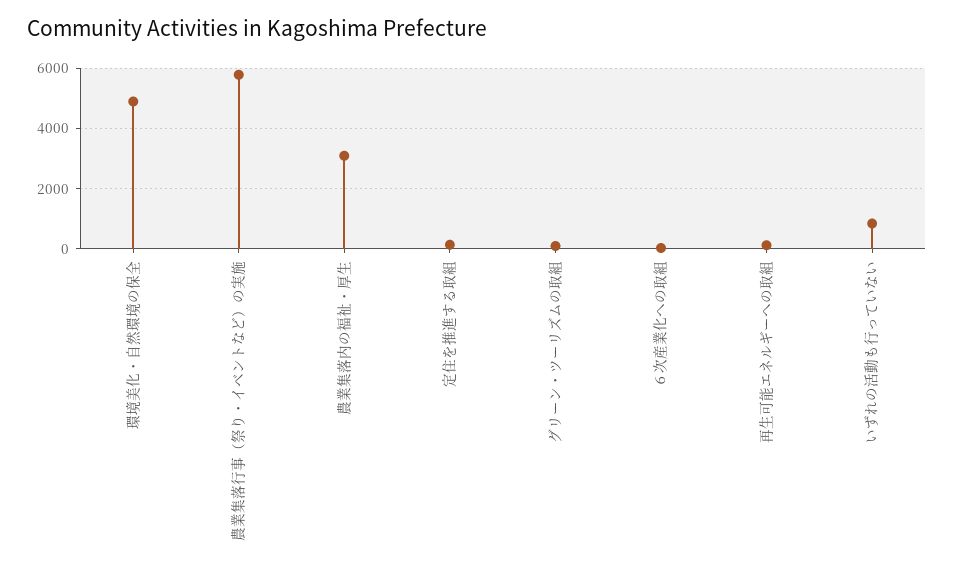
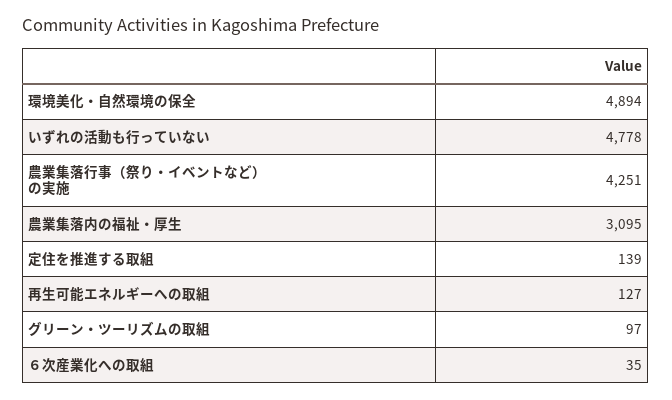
  {
    "環境美化・自然環境の保全": 4894,
-   "農業集落行事（祭り・イベントなど）の実施": 5800,
+   "農業集落行事（祭り・イベントなど）の実施": 4251,
    "農業集落内の福祉・厚生": 3095,
    "定住を推進する取組": 139,
    "グリーン・ツーリズムの取組": 97,
    "６次産業化への取組": 35,
    "再生可能エネルギーへの取組": 127,
-   "いずれの活動も行っていない": 800
+   "いずれの活動も行っていない": 4778
  }

